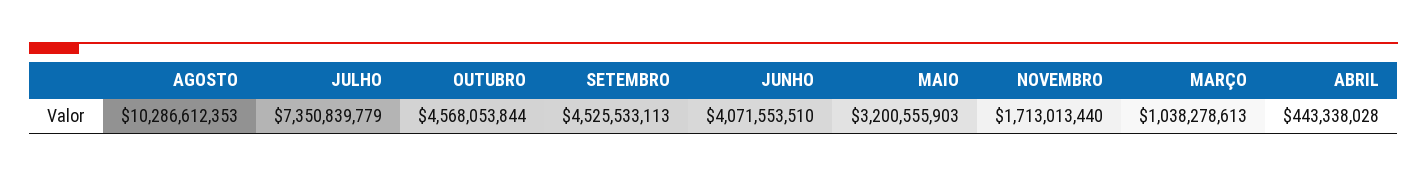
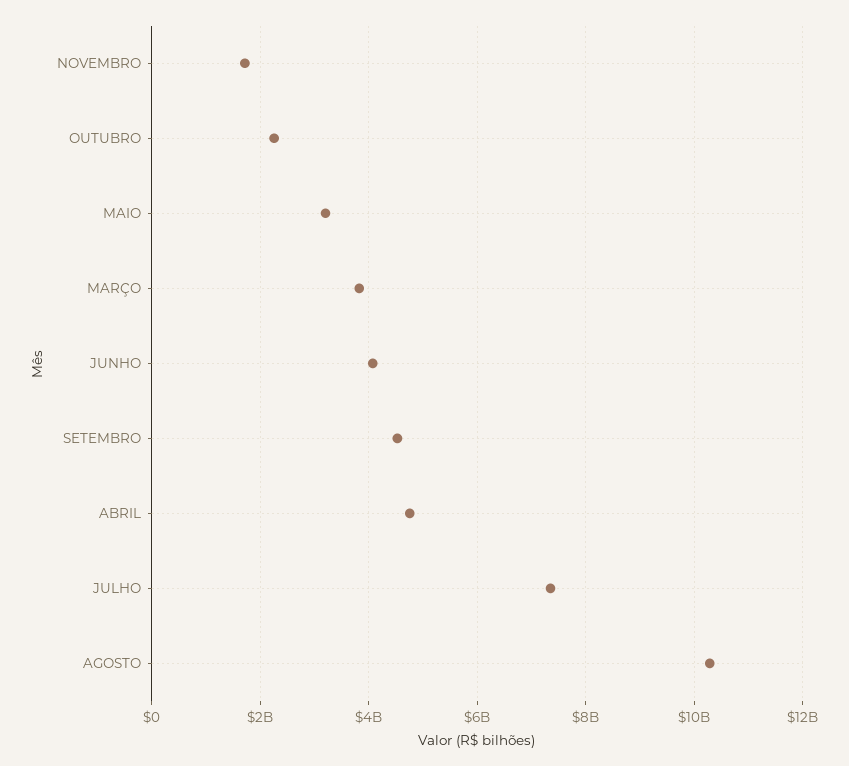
  {
    "AGOSTO": 10286612353,
    "JULHO": 7350839779,
-   "OUTUBRO": 4568053844,
+   "OUTUBRO": 2200000000,
    "SETEMBRO": 4525533113,
    "JUNHO": 4071553510,
    "MAIO": 3200555903,
    "NOVEMBRO": 1713013440,
-   "MARÇO": 1038278613,
+   "MARÇO": 3800000000,
-   "ABRIL": 443338028
+   "ABRIL": 4800000000
  }

